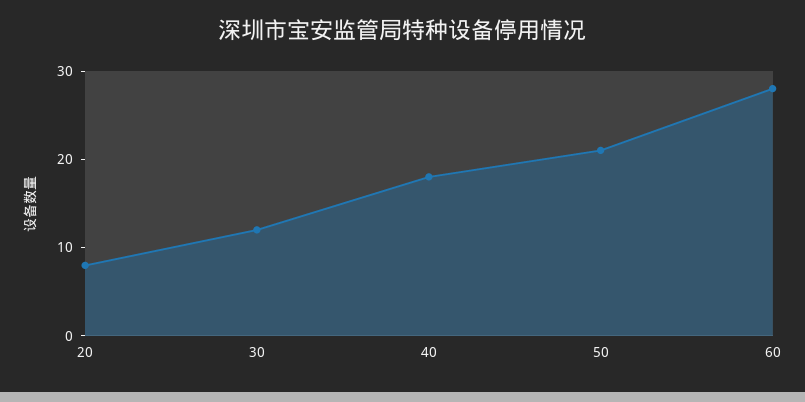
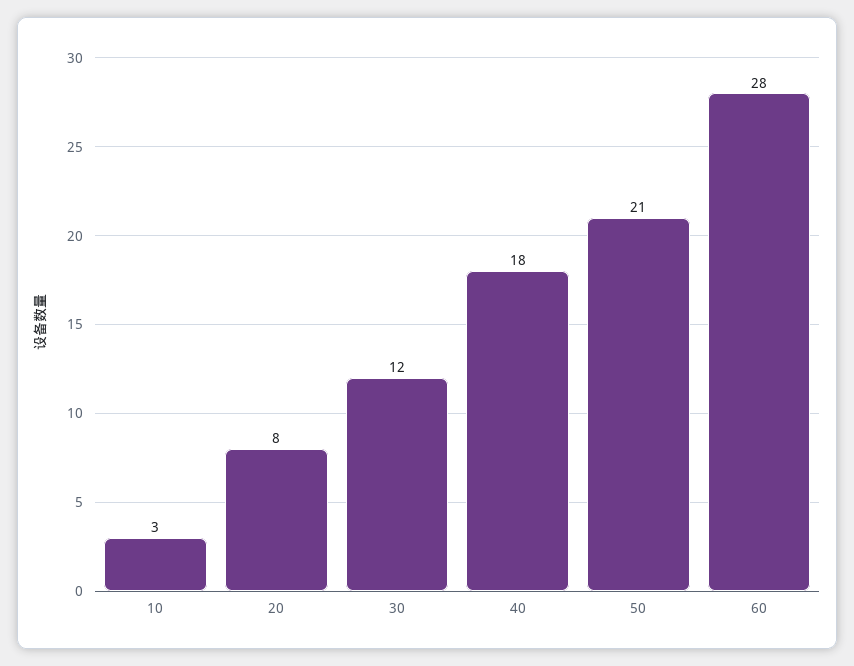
  {
    "20": 8,
    "30": 12,
    "40": 18,
    "50": 21,
-   "60": 28
+   "60": 28,
+   "10": 3
  }

